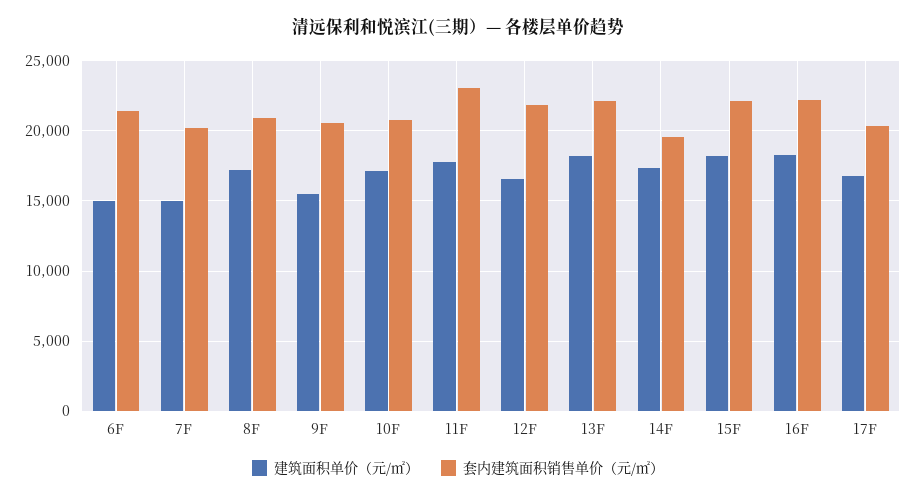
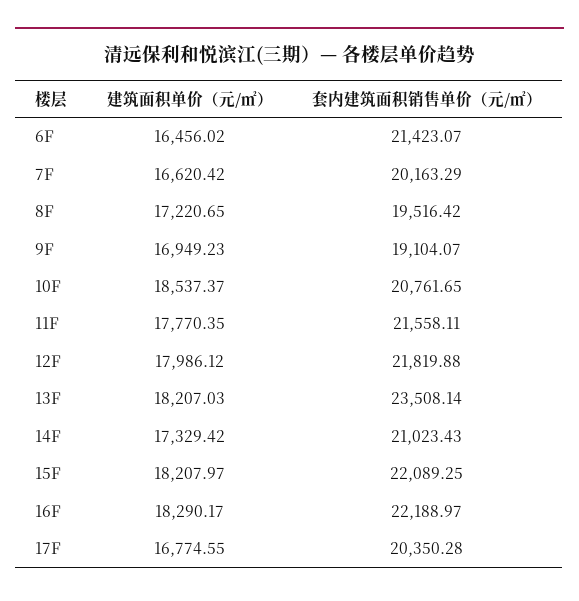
  {
    "建筑面积单价（元/㎡）": {
-     "6F": 15000,
+     "6F": 16456.02,
-     "7F": 15000,
+     "7F": 16620.42,
      "8F": 17220.65,
-     "9F": 15500,
+     "9F": 16949.23,
-     "10F": 17000,
+     "10F": 18537.37,
      "11F": 17770.35,
-     "12F": 16500,
+     "12F": 17986.12,
      "13F": 18207.03,
      "14F": 17329.42,
      "15F": 18207.97,
      "16F": 18290.17,
      "17F": 16774.55
    },
    "套内建筑面积销售单价（元/㎡）": {
      "6F": 21423.07,
      "7F": 20163.29,
-     "8F": 21000,
+     "8F": 19516.42,
-     "9F": 20500,
+     "9F": 19104.07,
      "10F": 20761.65,
-     "11F": 23000,
+     "11F": 21558.11,
      "12F": 21819.88,
-     "13F": 22000,
+     "13F": 23508.14,
-     "14F": 19500,
+     "14F": 21023.43,
      "15F": 22089.25,
      "16F": 22188.97,
      "17F": 20350.28
    }
  }

